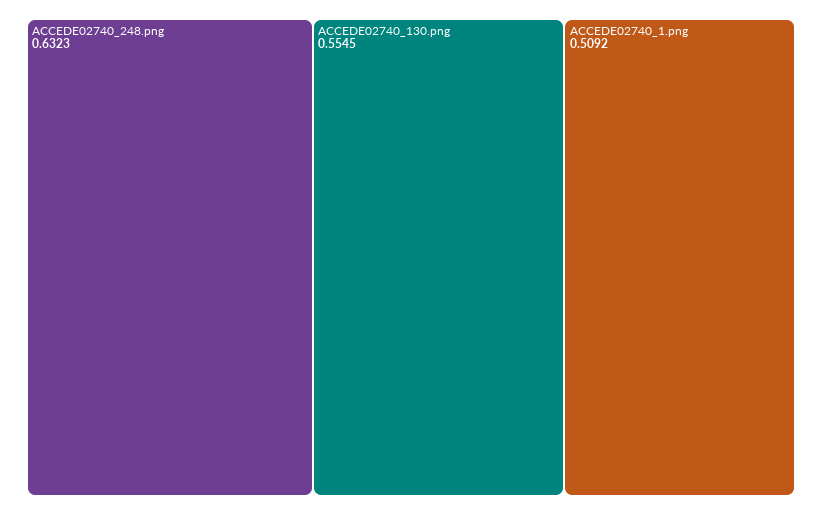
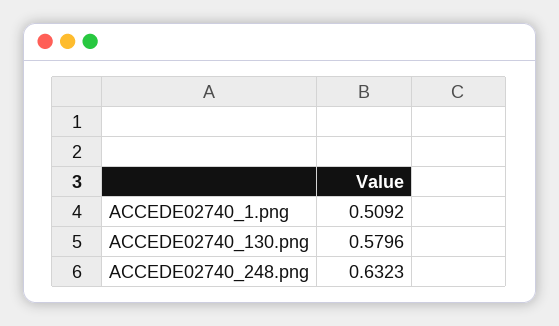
  {
    "ACCEDE02740_248.png": 0.6323,
-   "ACCEDE02740_130.png": 0.5545,
+   "ACCEDE02740_130.png": 0.5796,
    "ACCEDE02740_1.png": 0.5092
  }

